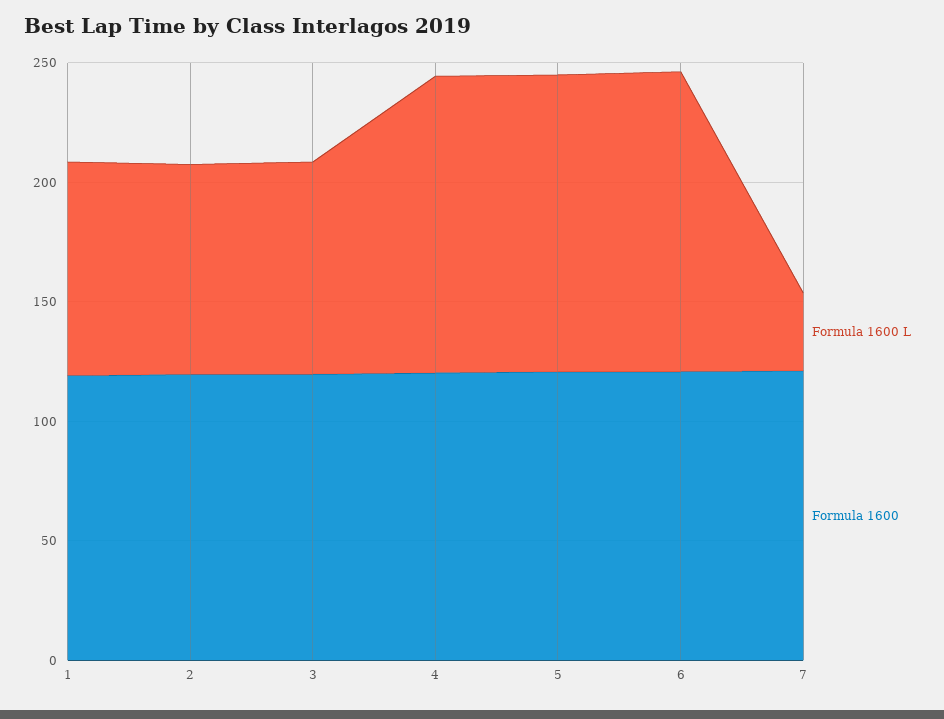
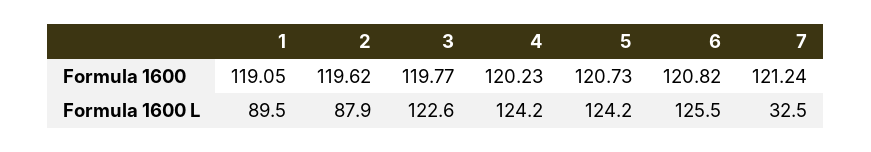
  {
    "Formula 1600 L": {
      "1": 89.5,
      "2": 87.9,
-     "3": 90,
+     "3": 122.6,
      "4": 124.2,
      "5": 124.2,
      "6": 125.5,
      "7": 32.5
    },
    "Formula 1600": {
      "1": 119.05,
      "2": 119.62,
      "3": 119.77,
      "4": 120.23,
      "5": 120.73,
      "6": 120.82,
      "7": 121.24
    }
  }

